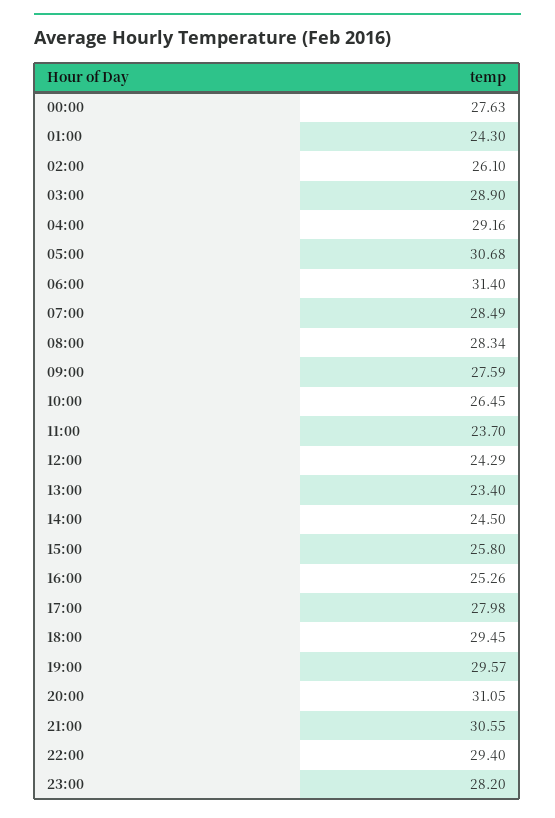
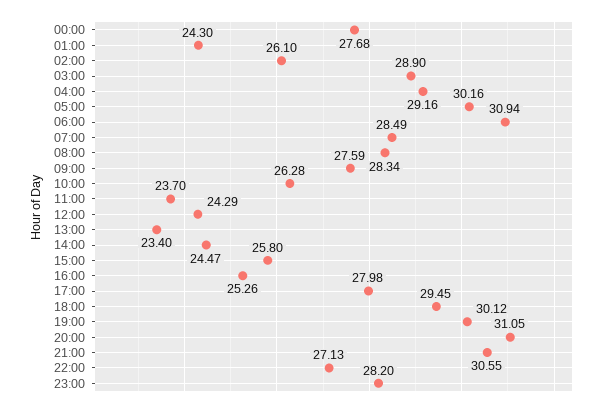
  {
-   "00:00": 27.63,
+   "00:00": 27.68,
    "01:00": 24.3,
    "02:00": 26.1,
    "03:00": 28.9,
    "04:00": 29.16,
-   "05:00": 30.68,
+   "05:00": 30.16,
-   "06:00": 31.4,
+   "06:00": 30.94,
    "07:00": 28.49,
    "08:00": 28.34,
    "09:00": 27.59,
-   "10:00": 26.45,
+   "10:00": 26.28,
    "11:00": 23.7,
    "12:00": 24.29,
    "13:00": 23.4,
-   "14:00": 24.5,
+   "14:00": 24.47,
    "15:00": 25.8,
    "16:00": 25.26,
    "17:00": 27.98,
    "18:00": 29.45,
-   "19:00": 29.57,
+   "19:00": 30.12,
    "20:00": 31.05,
    "21:00": 30.55,
-   "22:00": 29.4,
+   "22:00": 27.13,
    "23:00": 28.2
  }

